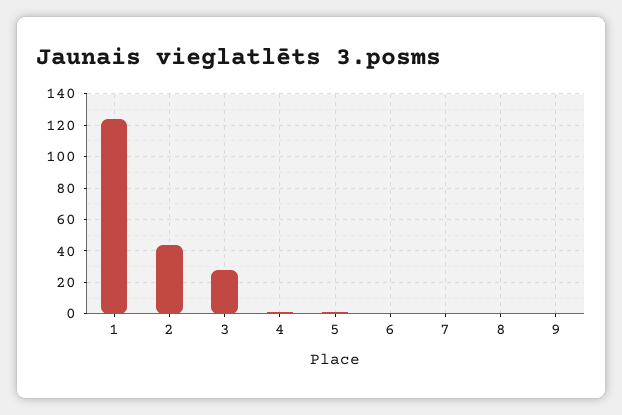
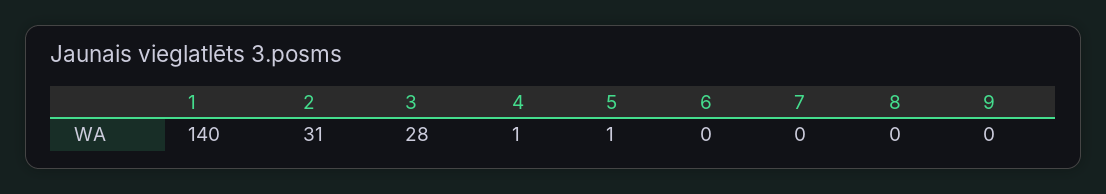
  {
-   "1": 125,
+   "1": 140,
-   "2": 45,
+   "2": 31,
    "3": 28,
    "4": 1,
    "5": 1,
    "6": 0,
    "7": 0,
    "8": 0,
    "9": 0
  }

